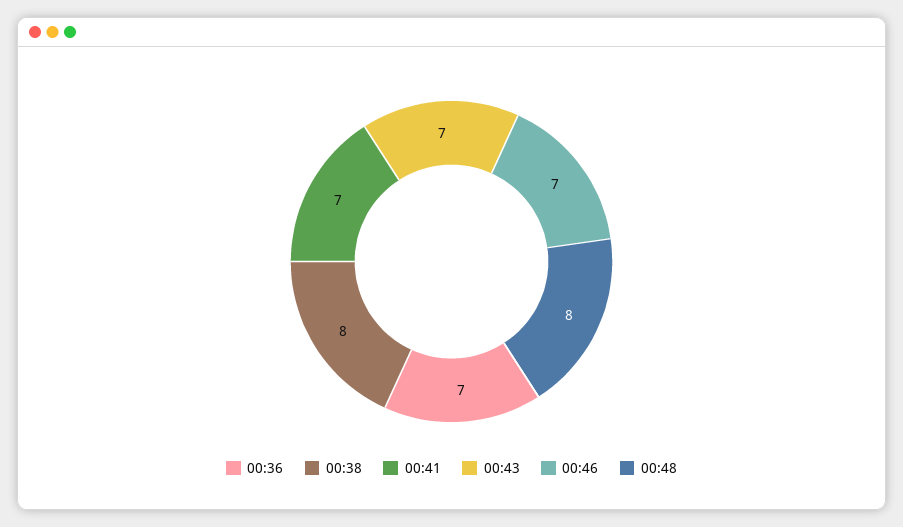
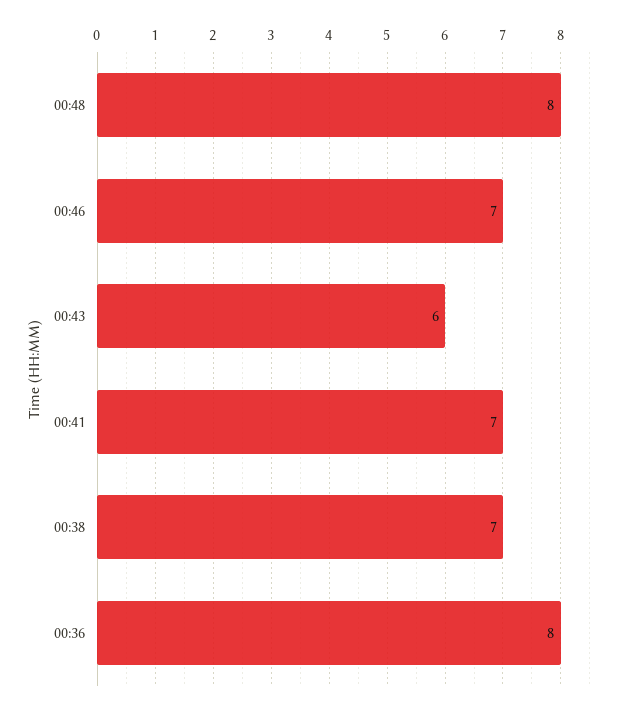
  {
-   "00:36": 7,
+   "00:36": 8,
-   "00:38": 8,
+   "00:38": 7,
    "00:41": 7,
-   "00:43": 7,
+   "00:43": 6,
    "00:46": 7,
    "00:48": 8
  }

